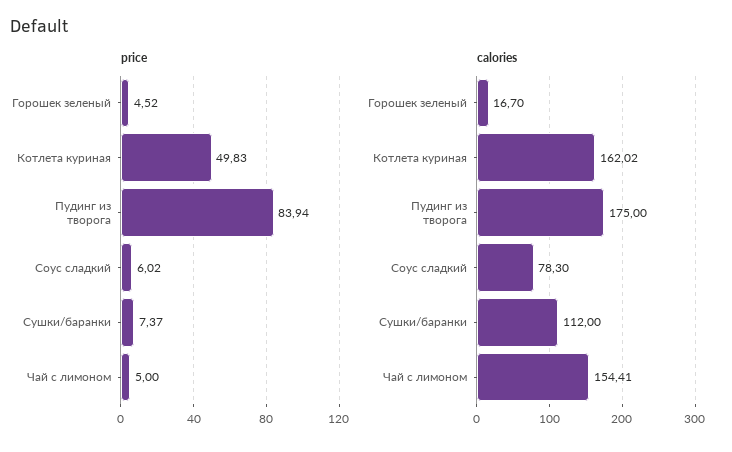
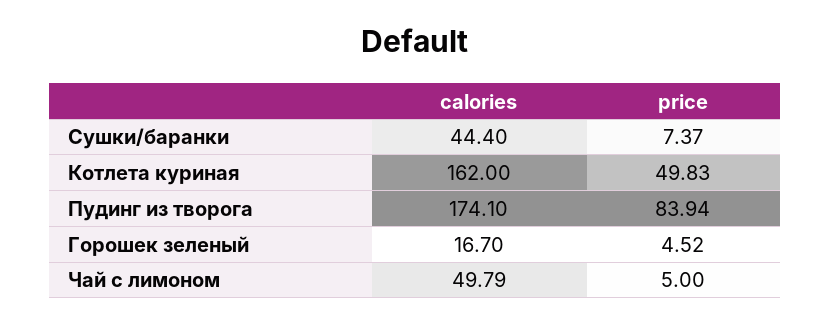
  {
    "price": {
      "Горошек зеленый": 4.52,
      "Котлета куриная": 49.83,
      "Пудинг из творога": 83.94,
-     "Соус сладкий": 6.02,
      "Сушки/баранки": 7.37,
      "Чай с лимоном": 5
    },
    "calories": {
      "Горошек зеленый": 16.7,
-     "Котлета куриная": 162.02,
+     "Котлета куриная": 162,
-     "Пудинг из творога": 175,
+     "Пудинг из творога": 174.1,
-     "Соус сладкий": 78.3,
-     "Сушки/баранки": 112,
+     "Сушки/баранки": 44.4,
-     "Чай с лимоном": 154.41
+     "Чай с лимоном": 49.79
    }
  }

